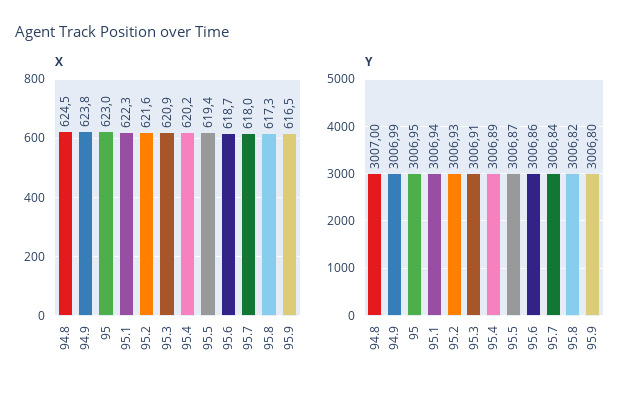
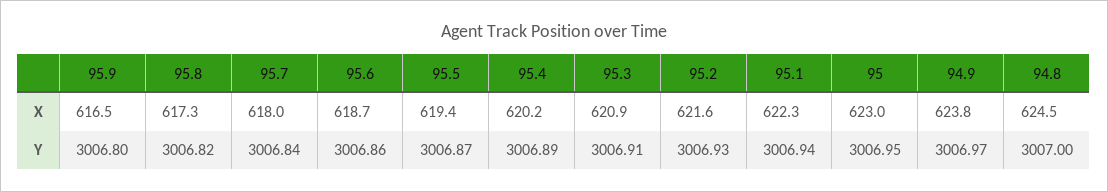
  {
    "X": {
      "94.8": 624.5,
      "94.9": 623.8,
      "95": 623,
      "95.1": 622.3,
      "95.2": 621.6,
      "95.3": 620.9,
      "95.4": 620.2,
      "95.5": 619.4,
      "95.6": 618.7,
      "95.7": 618,
      "95.8": 617.3,
      "95.9": 616.5
    },
    "Y": {
      "94.8": 3007,
-     "94.9": 3006.99,
+     "94.9": 3006.97,
      "95": 3006.95,
      "95.1": 3006.94,
      "95.2": 3006.93,
      "95.3": 3006.91,
      "95.4": 3006.89,
      "95.5": 3006.87,
      "95.6": 3006.86,
      "95.7": 3006.84,
      "95.8": 3006.82,
      "95.9": 3006.8
    }
  }

